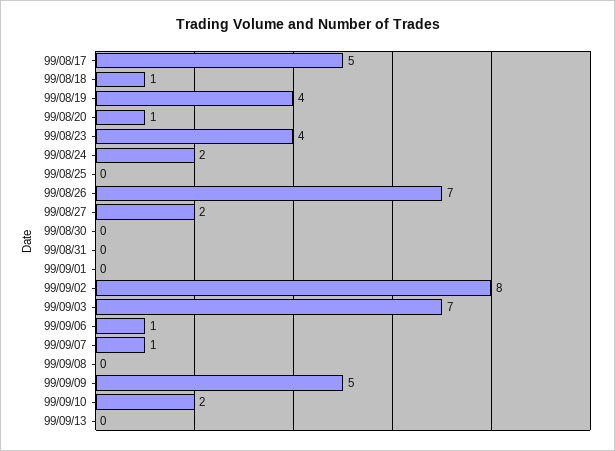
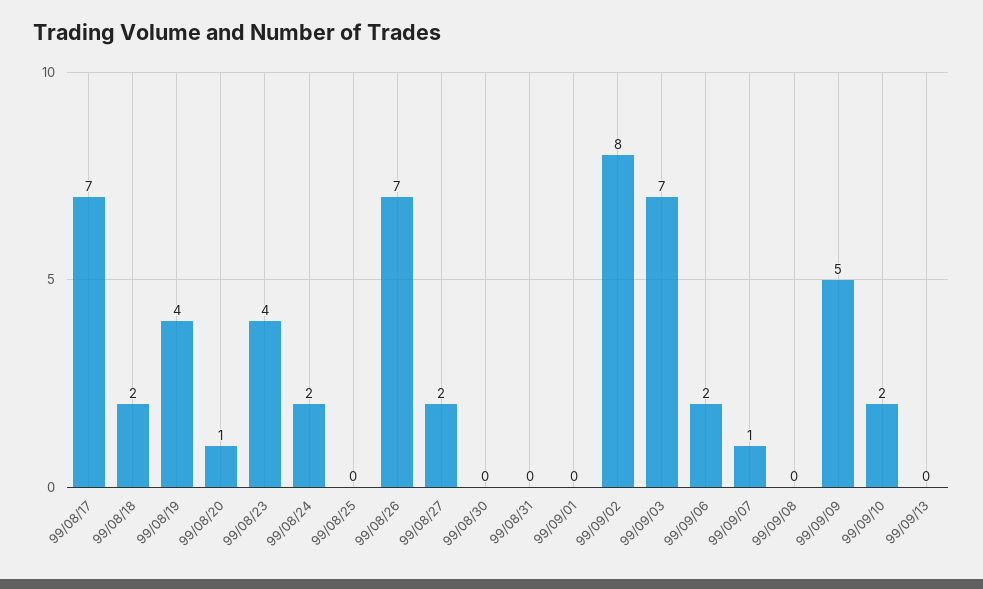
  {
-   "99/08/17": 5,
+   "99/08/17": 7,
-   "99/08/18": 1,
+   "99/08/18": 2,
    "99/08/19": 4,
    "99/08/20": 1,
    "99/08/23": 4,
    "99/08/24": 2,
    "99/08/25": 0,
    "99/08/26": 7,
    "99/08/27": 2,
    "99/08/30": 0,
    "99/08/31": 0,
    "99/09/01": 0,
    "99/09/02": 8,
    "99/09/03": 7,
-   "99/09/06": 1,
+   "99/09/06": 2,
    "99/09/07": 1,
    "99/09/08": 0,
    "99/09/09": 5,
    "99/09/10": 2,
    "99/09/13": 0
  }

